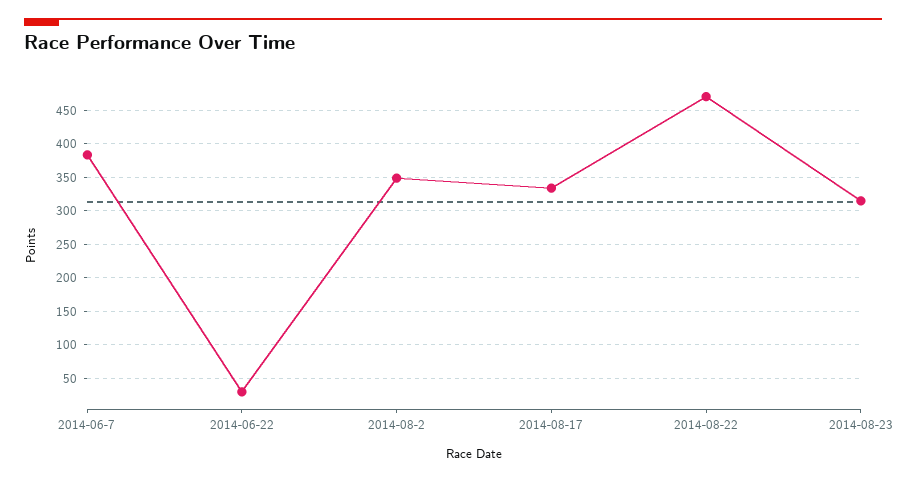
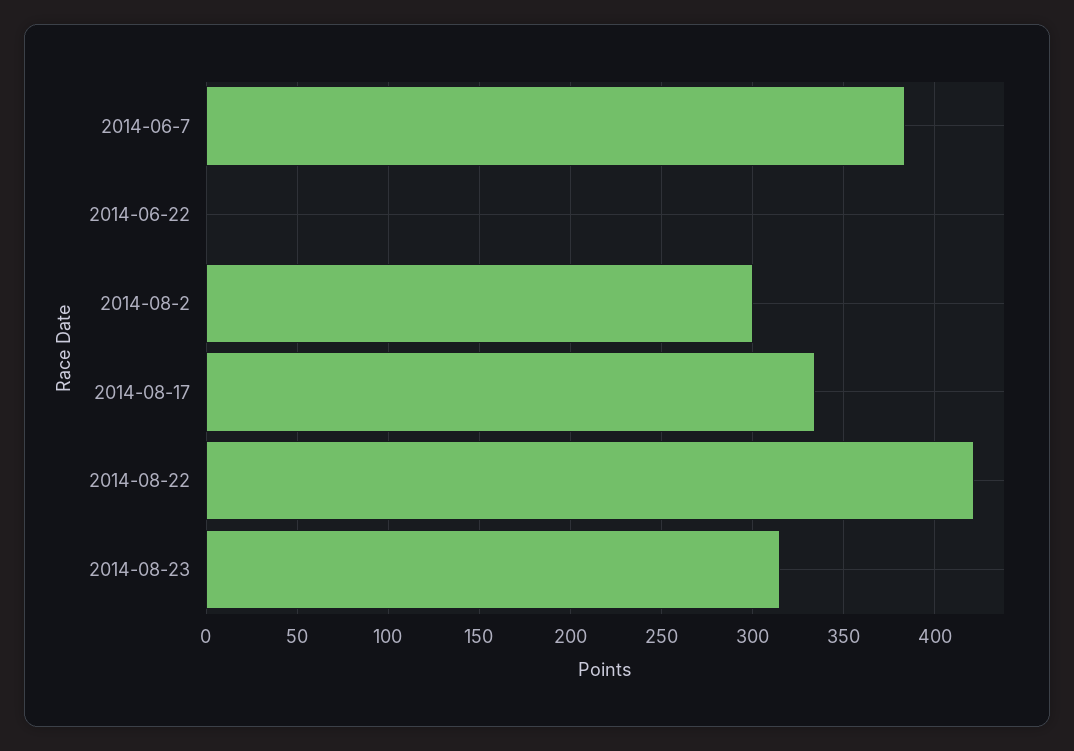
  {
    "2014-06-7": 385,
-   "2014-06-22": 30,
+   "2014-06-22": 0,
-   "2014-08-2": 350,
+   "2014-08-2": 300,
    "2014-08-17": 335,
-   "2014-08-22": 470,
+   "2014-08-22": 420,
    "2014-08-23": 315
  }

